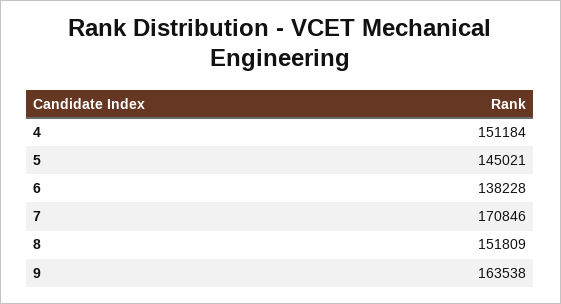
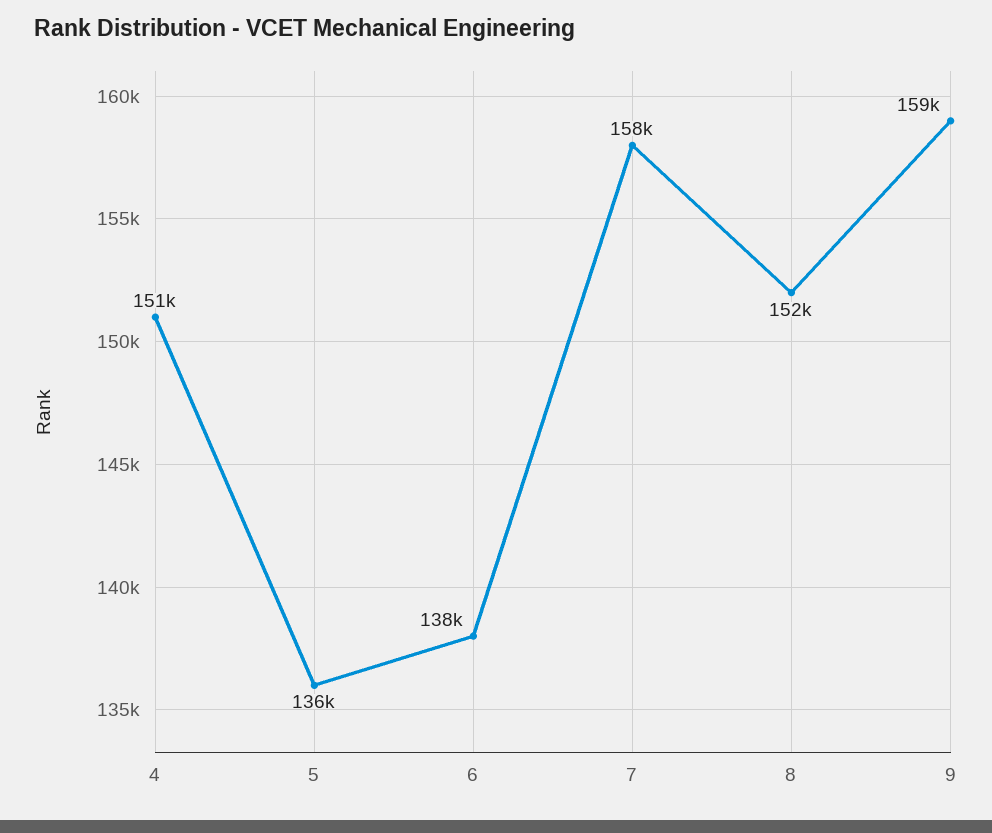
  {
    "4": 151184,
-   "5": 145021,
+   "5": 136000,
    "6": 138228,
-   "7": 170846,
+   "7": 158000,
    "8": 151809,
-   "9": 163538
+   "9": 159000
  }

